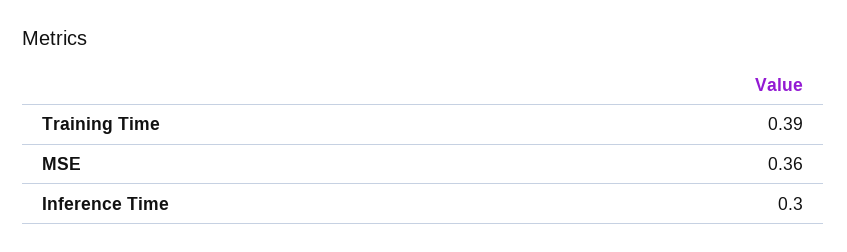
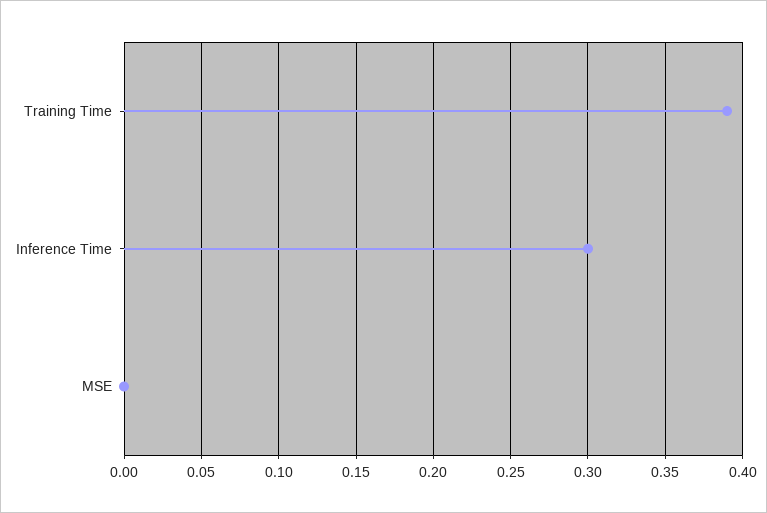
  {
    "Training Time": 0.39,
-   "MSE": 0.36,
+   "MSE": 0,
    "Inference Time": 0.3
  }

